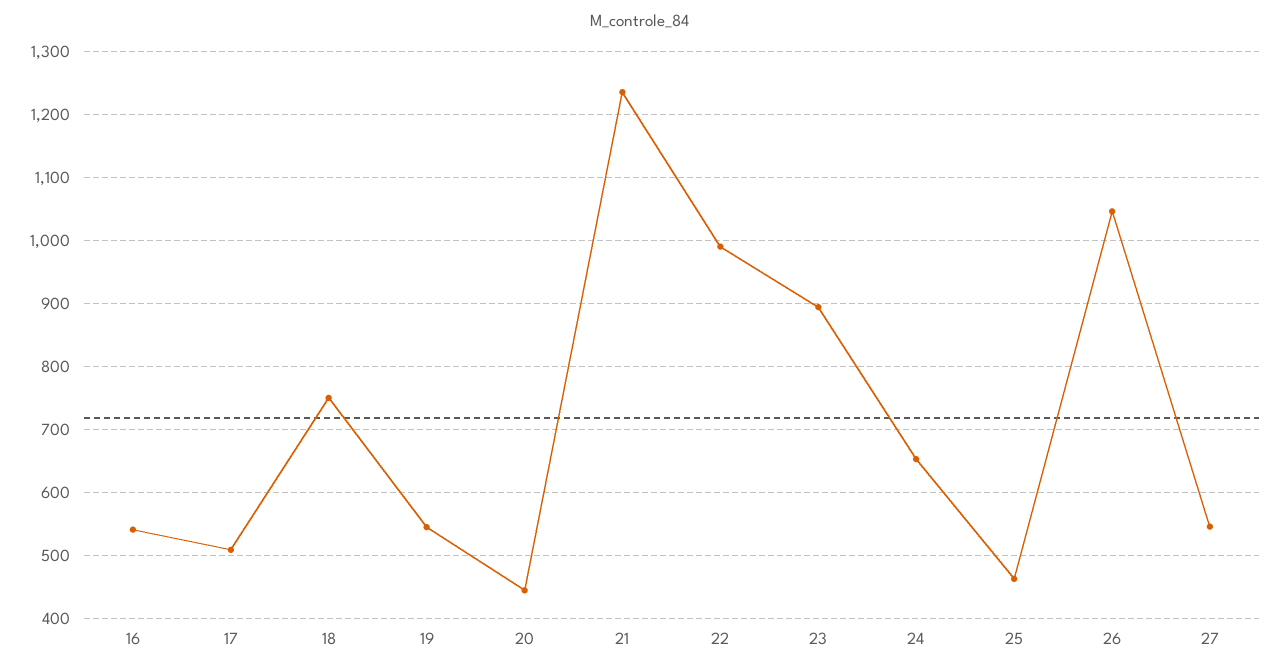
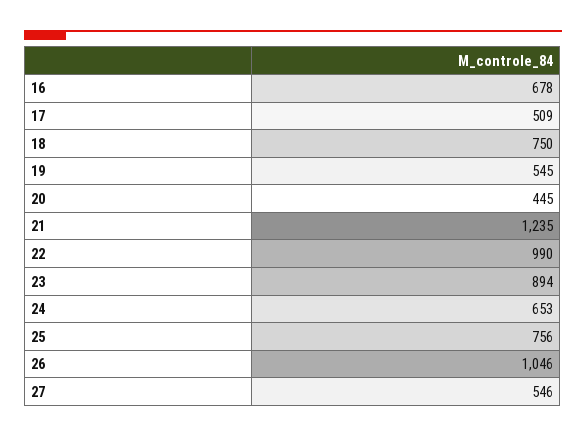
  {
-   "16": 540,
+   "16": 678,
    "17": 509,
    "18": 750,
    "19": 545,
    "20": 445,
    "21": 1235,
    "22": 990,
    "23": 894,
    "24": 653,
-   "25": 460,
+   "25": 756,
    "26": 1046,
    "27": 546
  }

